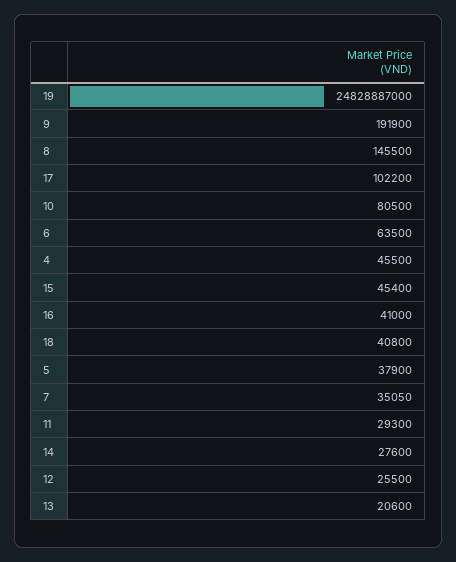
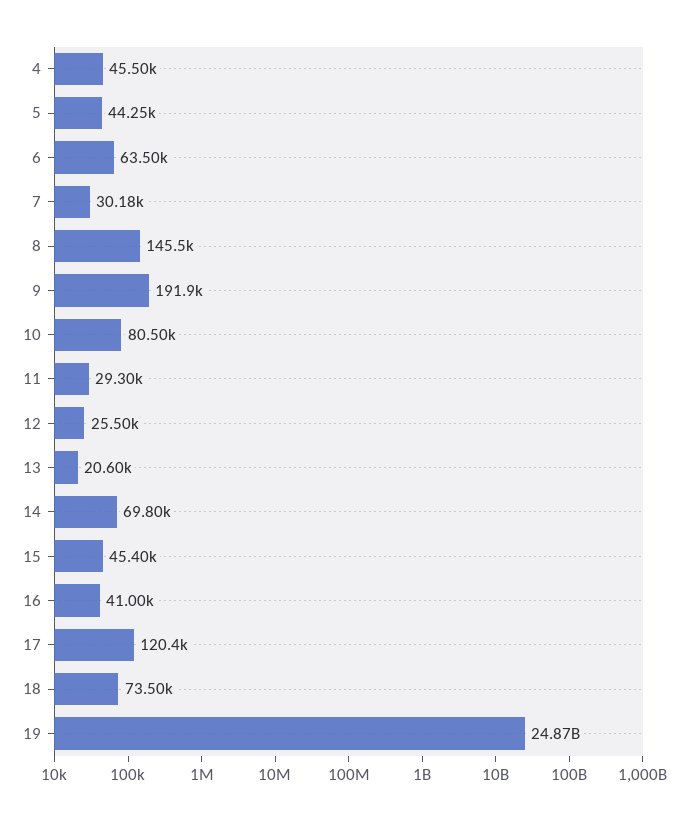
  {
-   "19": 24828887000,
+   "19": 24870000000,
    "9": 191900,
    "8": 145500,
-   "17": 102200,
+   "17": 120400,
    "10": 80500,
    "6": 63500,
    "4": 45500,
    "15": 45400,
    "16": 41000,
-   "18": 40800,
+   "18": 73500,
-   "5": 37900,
+   "5": 44250,
-   "7": 35050,
+   "7": 30180,
    "11": 29300,
-   "14": 27600,
+   "14": 69800,
    "12": 25500,
    "13": 20600
  }

